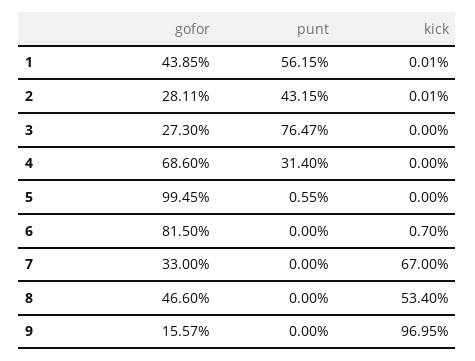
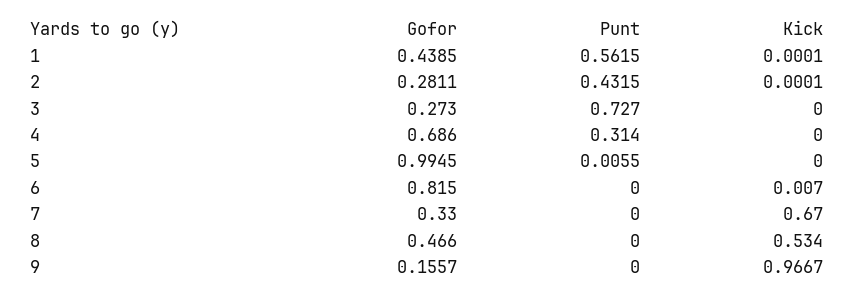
  {
    "gofor": {
      "1": 0.4385,
      "2": 0.2811,
      "3": 0.273,
      "4": 0.686,
      "5": 0.9945,
      "6": 0.815,
      "7": 0.33,
      "8": 0.466,
      "9": 0.1557
    },
    "punt": {
      "1": 0.5615,
      "2": 0.4315,
-     "3": 0.7647,
+     "3": 0.727,
      "4": 0.314,
      "5": 0.0055,
      "6": 0,
      "7": 0,
      "8": 0,
      "9": 0
    },
    "kick": {
      "1": 0.0001,
      "2": 0.0001,
      "3": 0,
      "4": 0,
      "5": 0,
      "6": 0.007,
      "7": 0.67,
      "8": 0.534,
-     "9": 0.9695
+     "9": 0.9667
    }
  }

